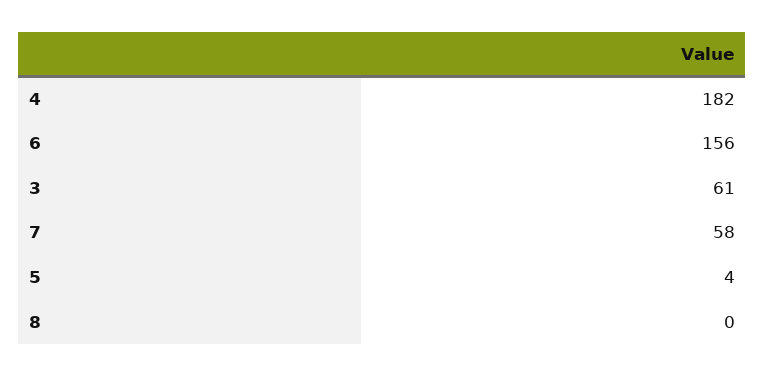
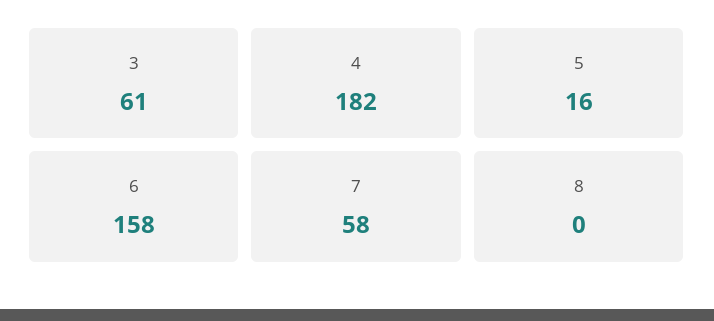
  {
    "4": 182,
-   "6": 156,
+   "6": 158,
    "3": 61,
    "7": 58,
-   "5": 4,
+   "5": 16,
    "8": 0
  }

